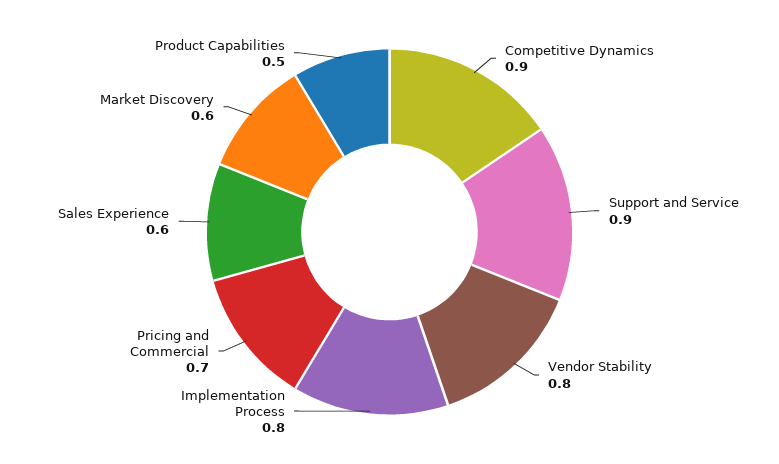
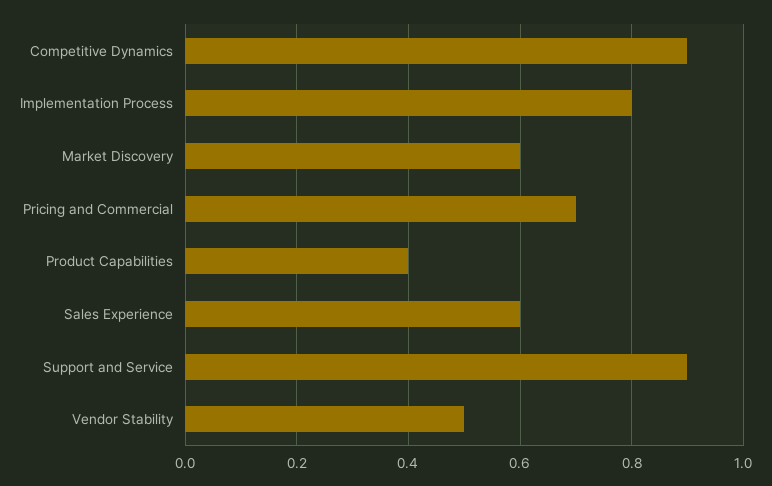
  {
    "Competitive Dynamics": 0.9,
    "Support and Service": 0.9,
-   "Vendor Stability": 0.8,
+   "Vendor Stability": 0.5,
    "Implementation Process": 0.8,
    "Pricing and Commercial": 0.7,
    "Sales Experience": 0.6,
    "Market Discovery": 0.6,
-   "Product Capabilities": 0.5
+   "Product Capabilities": 0.4
  }

